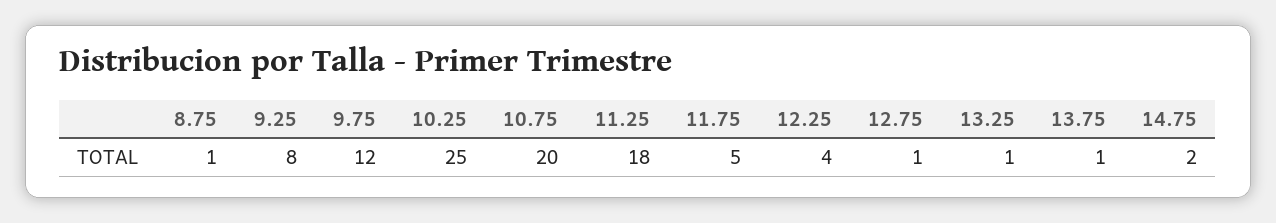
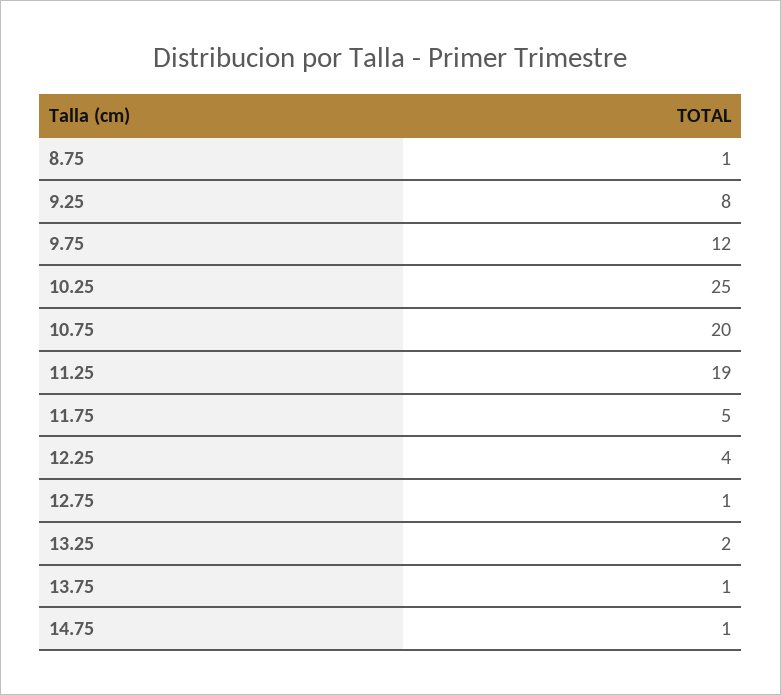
  {
    "8.75": 1,
    "9.25": 8,
    "9.75": 12,
    "10.25": 25,
    "10.75": 20,
-   "11.25": 18,
+   "11.25": 19,
    "11.75": 5,
    "12.25": 4,
    "12.75": 1,
-   "13.25": 1,
+   "13.25": 2,
    "13.75": 1,
-   "14.75": 2
+   "14.75": 1
  }

